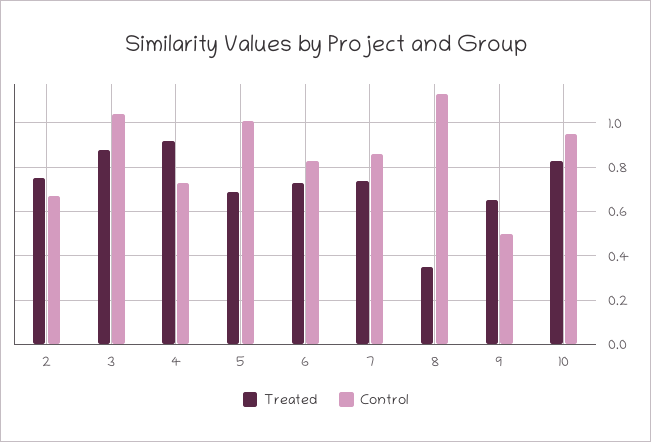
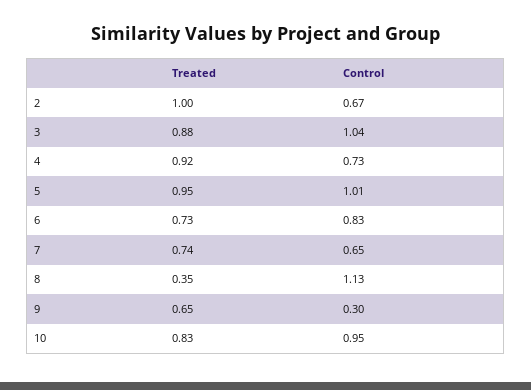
  {
    "Treated": {
-     "2": 0.75,
+     "2": 1,
      "3": 0.88,
      "4": 0.92,
-     "5": 0.7,
+     "5": 0.95,
      "6": 0.73,
      "7": 0.74,
      "8": 0.35,
      "9": 0.65,
      "10": 0.83
    },
    "Control": {
      "2": 0.67,
      "3": 1.04,
      "4": 0.73,
      "5": 1.01,
      "6": 0.83,
-     "7": 0.85,
+     "7": 0.65,
      "8": 1.13,
-     "9": 0.5,
+     "9": 0.3,
      "10": 0.95
    }
  }

